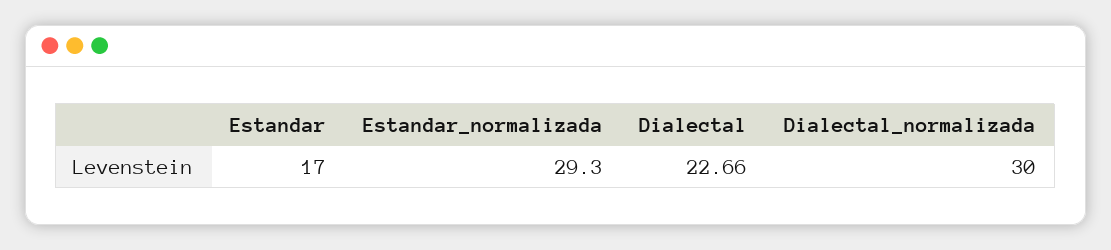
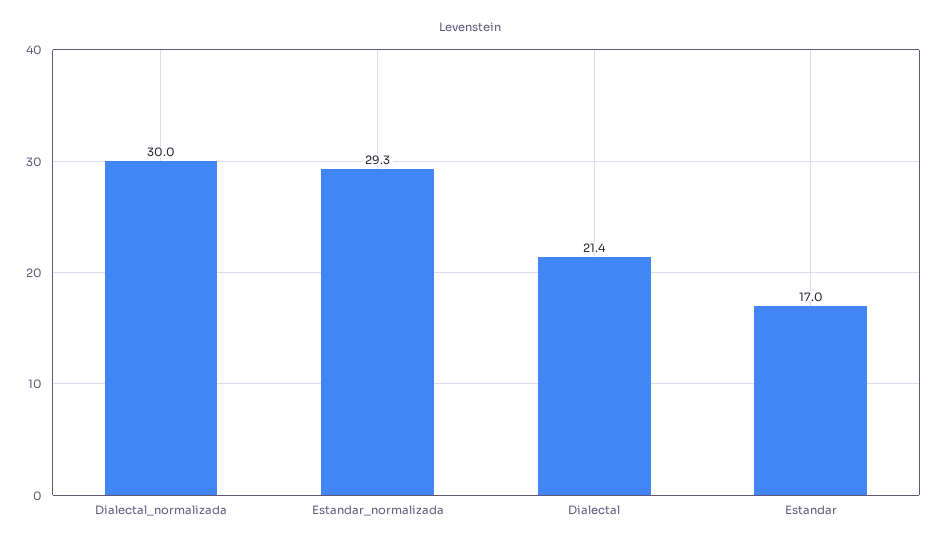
  {
    "Estandar": 17,
    "Estandar_normalizada": 29.3,
-   "Dialectal": 22.66,
+   "Dialectal": 21.4,
    "Dialectal_normalizada": 30
  }

